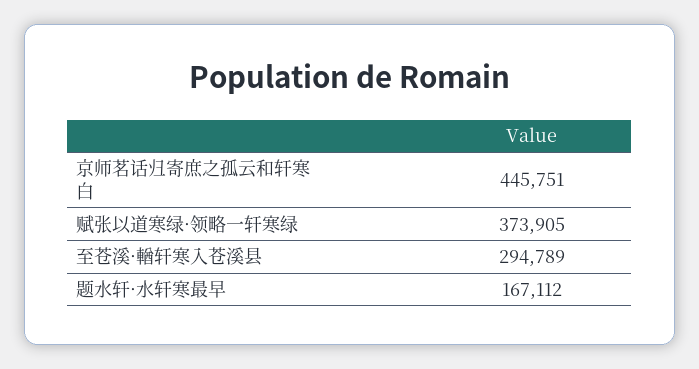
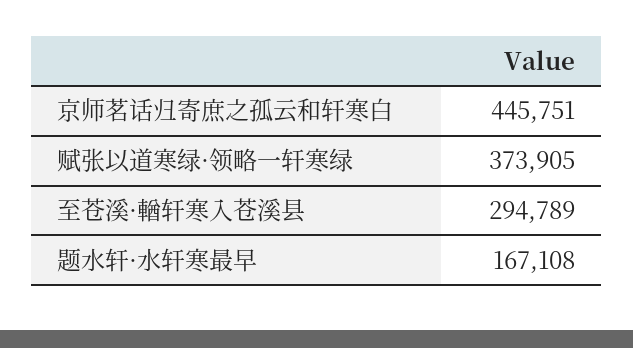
  {
    "京师茗话归寄庶之孤云和轩寒白": 445751,
    "赋张以道寒绿·领略一轩寒绿": 373905,
    "至苍溪·輶轩寒入苍溪县": 294789,
-   "题水轩·水轩寒最早": 167112
+   "题水轩·水轩寒最早": 167108
  }

